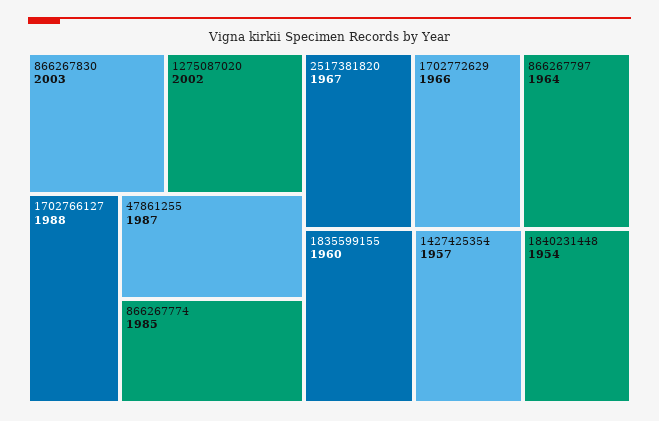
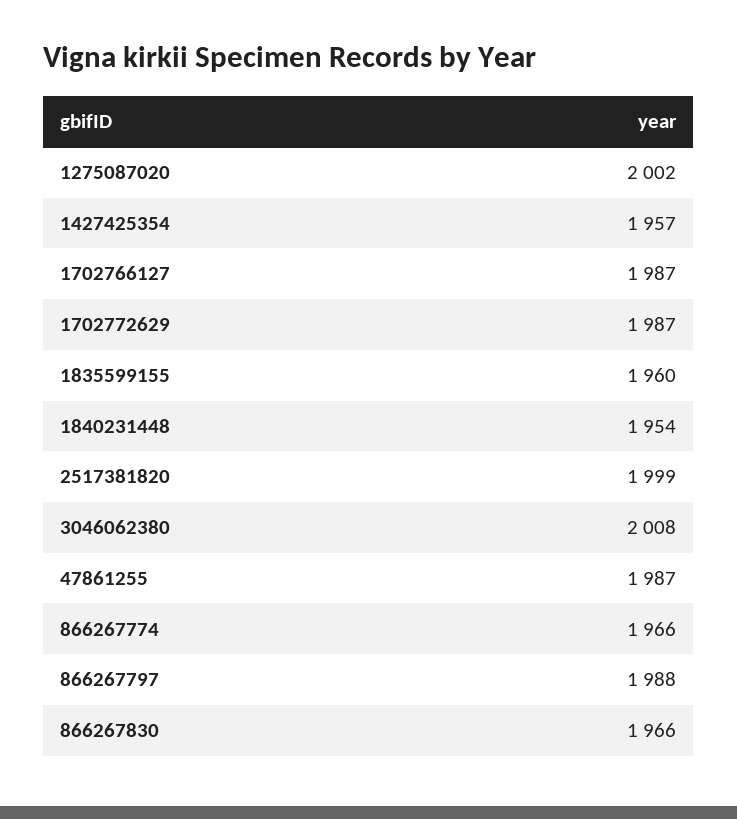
  {
-   "866267830": 2003,
+   "866267830": 1966,
    "1275087020": 2002,
-   "1702766127": 1988,
+   "1702766127": 1987,
    "47861255": 1987,
-   "866267774": 1985,
+   "866267774": 1966,
-   "2517381820": 1967,
+   "2517381820": 1999,
-   "1702772629": 1966,
+   "1702772629": 1987,
-   "866267797": 1964,
+   "866267797": 1988,
    "1835599155": 1960,
    "1427425354": 1957,
-   "1840231448": 1954
+   "1840231448": 1954,
+   "3046062380": 2008
  }

